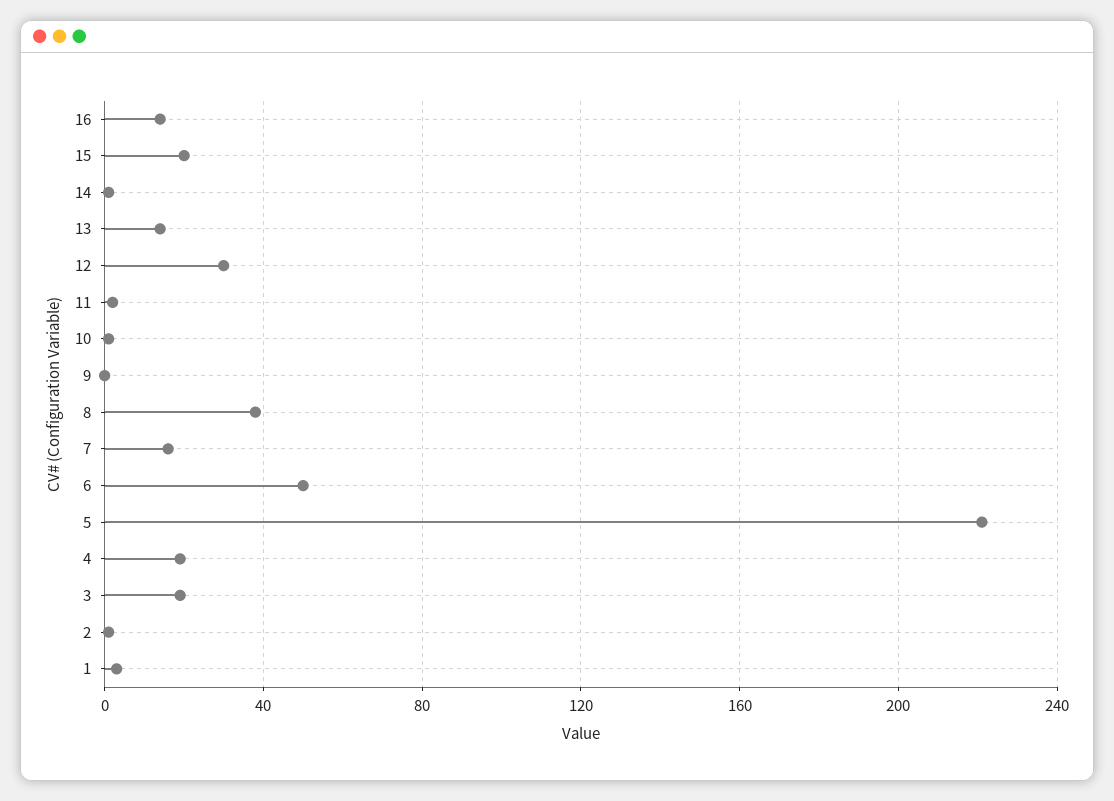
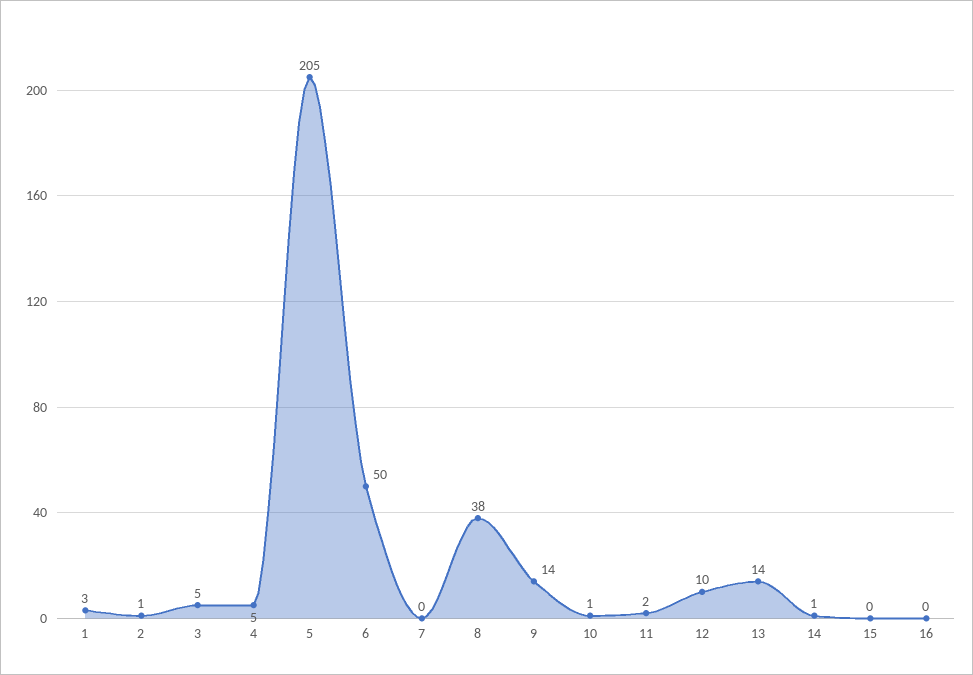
  {
-   "16": 15,
+   "16": 0,
-   "15": 20,
+   "15": 0,
    "14": 1,
    "13": 14,
-   "12": 30,
+   "12": 10,
    "11": 2,
    "10": 1,
-   "9": 0,
+   "9": 14,
    "8": 38,
-   "7": 15,
+   "7": 0,
    "6": 50,
-   "5": 220,
+   "5": 205,
-   "4": 20,
+   "4": 5,
-   "3": 20,
+   "3": 5,
    "2": 1,
    "1": 3
  }

